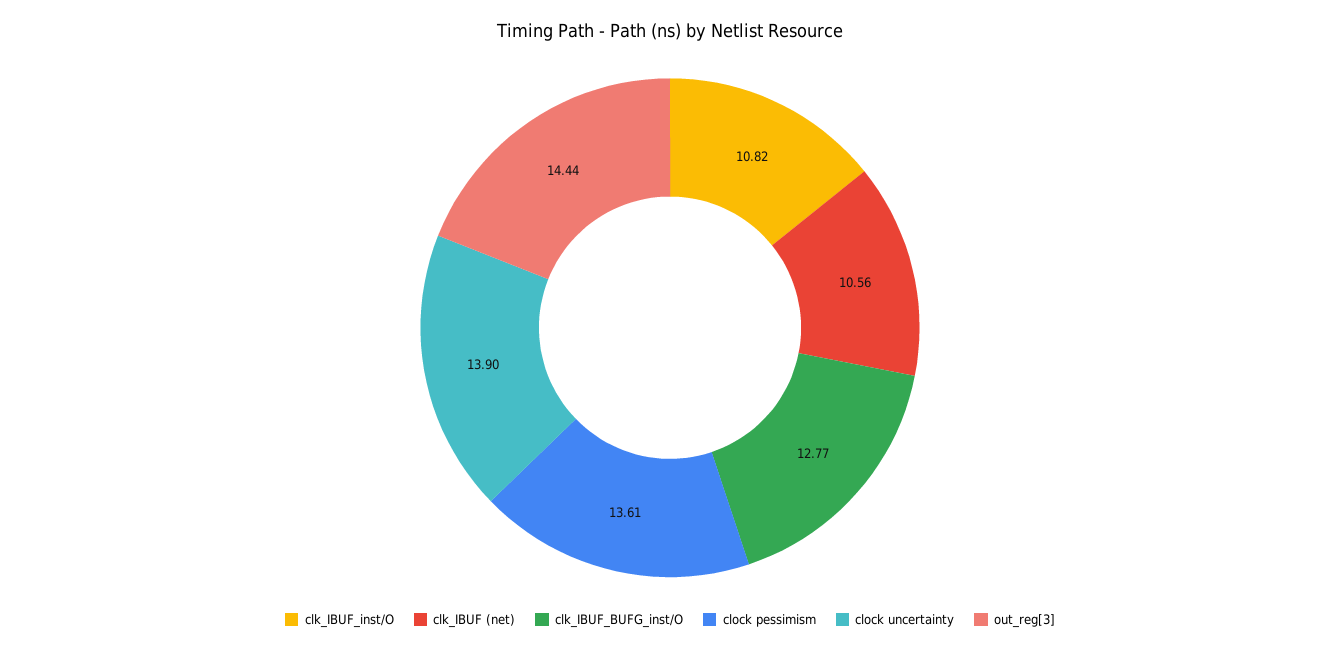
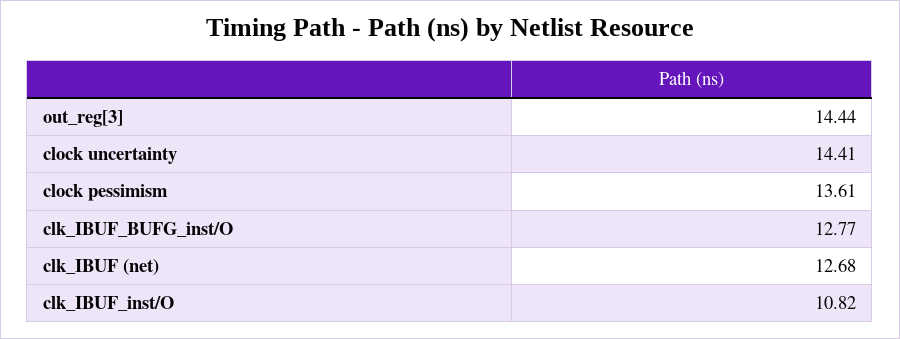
  {
    "clk_IBUF_inst/O": 10.82,
-   "clk_IBUF (net)": 10.56,
+   "clk_IBUF (net)": 12.68,
    "clk_IBUF_BUFG_inst/O": 12.77,
    "clock pessimism": 13.61,
-   "clock uncertainty": 13.9,
+   "clock uncertainty": 14.41,
    "out_reg[3]": 14.44
  }

